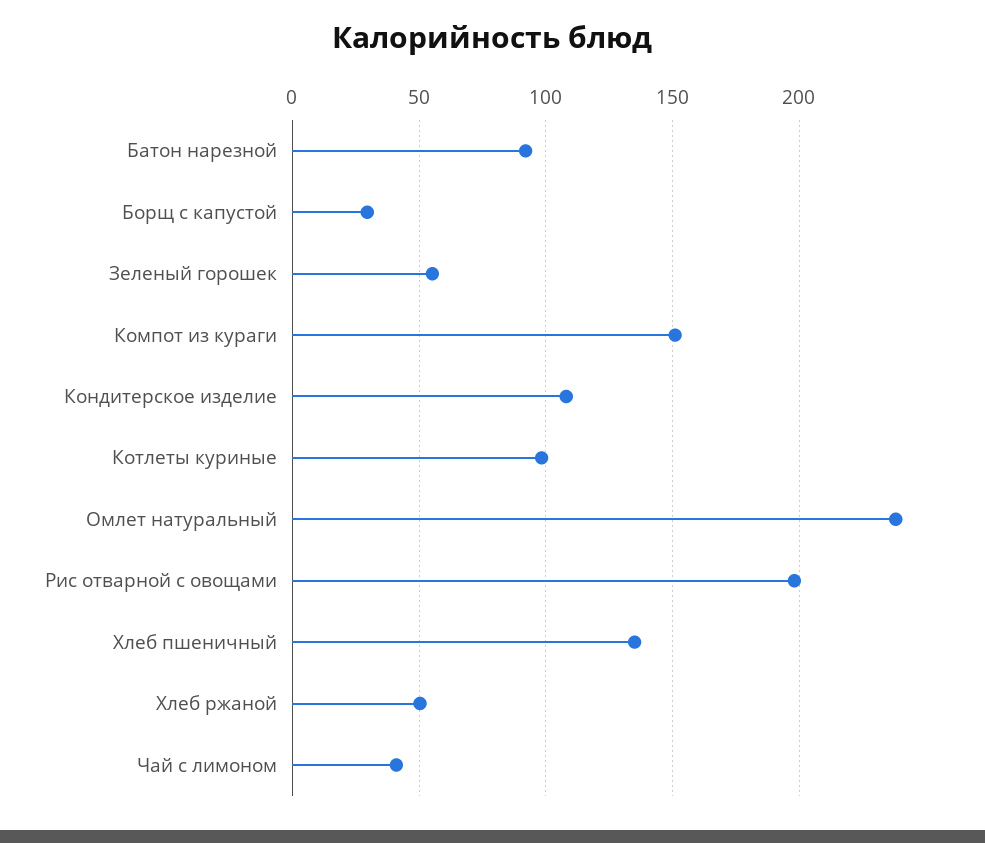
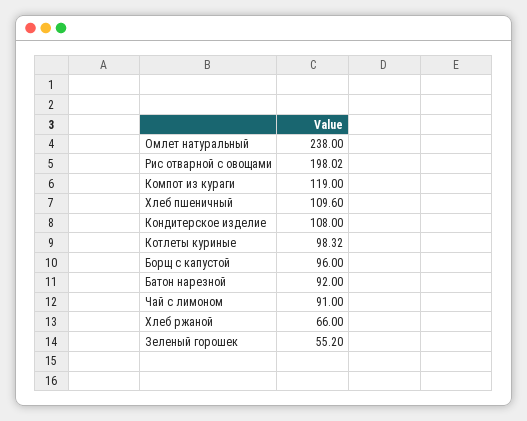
  {
    "Батон нарезной": 92,
-   "Борщ с капустой": 30,
+   "Борщ с капустой": 96,
    "Зеленый горошек": 55.2,
-   "Компот из кураги": 150,
+   "Компот из кураги": 119,
    "Кондитерское изделие": 108,
    "Котлеты куриные": 98.32,
    "Омлет натуральный": 238,
    "Рис отварной с овощами": 198.02,
-   "Хлеб пшеничный": 135,
+   "Хлеб пшеничный": 109.6,
-   "Хлеб ржаной": 50,
+   "Хлеб ржаной": 66,
-   "Чай с лимоном": 40
+   "Чай с лимоном": 91
  }

